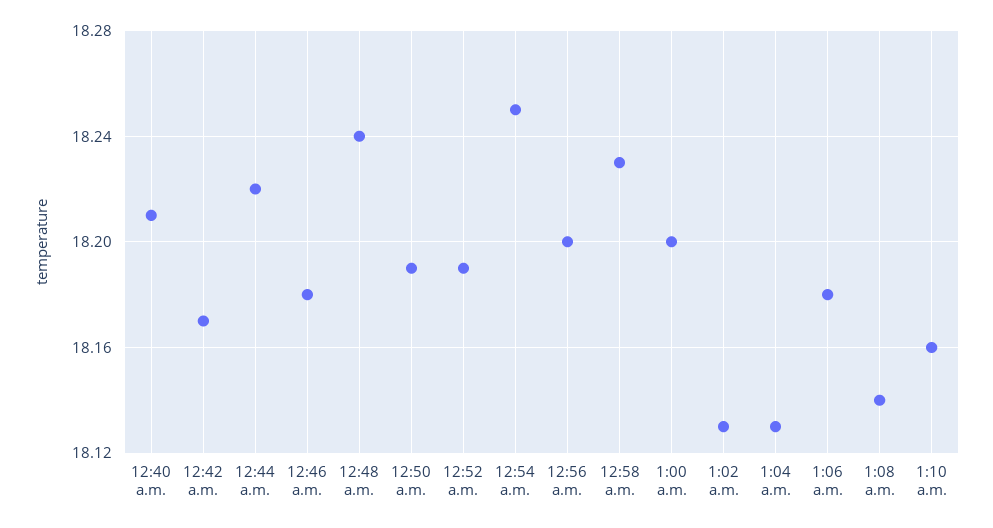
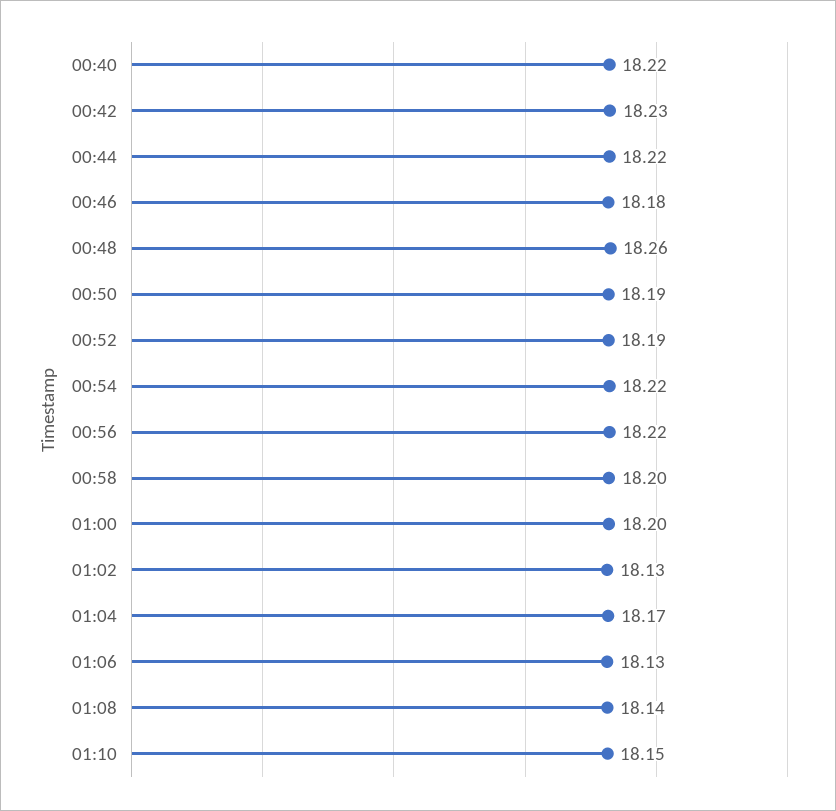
  {
-   "12:40 a.m.": 18.21,
+   "12:40 a.m.": 18.22,
-   "12:42 a.m.": 18.17,
+   "12:42 a.m.": 18.23,
    "12:44 a.m.": 18.22,
    "12:46 a.m.": 18.18,
-   "12:48 a.m.": 18.24,
+   "12:48 a.m.": 18.26,
    "12:50 a.m.": 18.19,
    "12:52 a.m.": 18.19,
-   "12:54 a.m.": 18.25,
+   "12:54 a.m.": 18.22,
-   "12:56 a.m.": 18.2,
+   "12:56 a.m.": 18.22,
-   "12:58 a.m.": 18.23,
+   "12:58 a.m.": 18.2,
    "1:00 a.m.": 18.2,
    "1:02 a.m.": 18.13,
-   "1:04 a.m.": 18.13,
+   "1:04 a.m.": 18.17,
-   "1:06 a.m.": 18.18,
+   "1:06 a.m.": 18.13,
    "1:08 a.m.": 18.14,
-   "1:10 a.m.": 18.16
+   "1:10 a.m.": 18.15
  }

